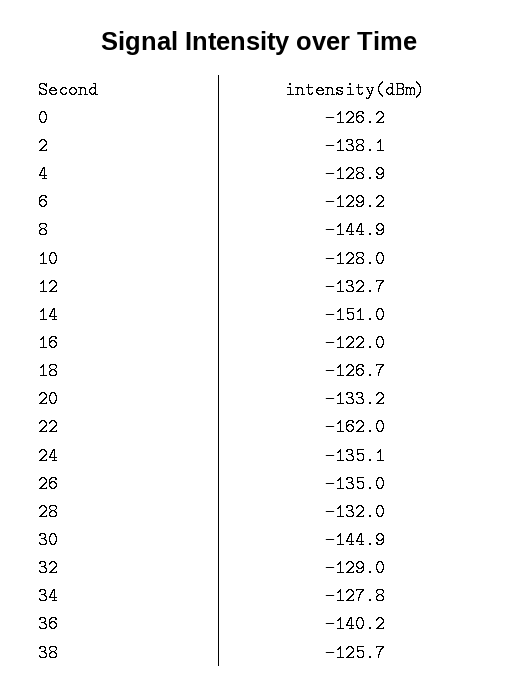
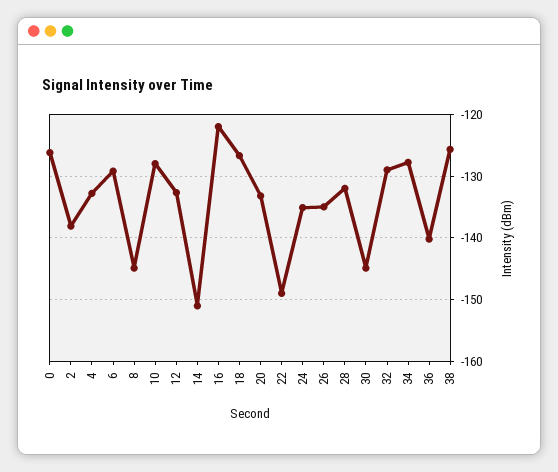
  {
    "0": -126.2,
    "2": -138.1,
-   "4": -128.9,
+   "4": -133,
    "6": -129.2,
    "8": -144.9,
    "10": -128,
    "12": -132.7,
    "14": -151,
    "16": -122,
    "18": -126.7,
    "20": -133.2,
-   "22": -162,
+   "22": -149,
    "24": -135.1,
    "26": -135,
    "28": -132,
    "30": -144.9,
    "32": -129,
    "34": -127.8,
    "36": -140.2,
    "38": -125.7
  }

